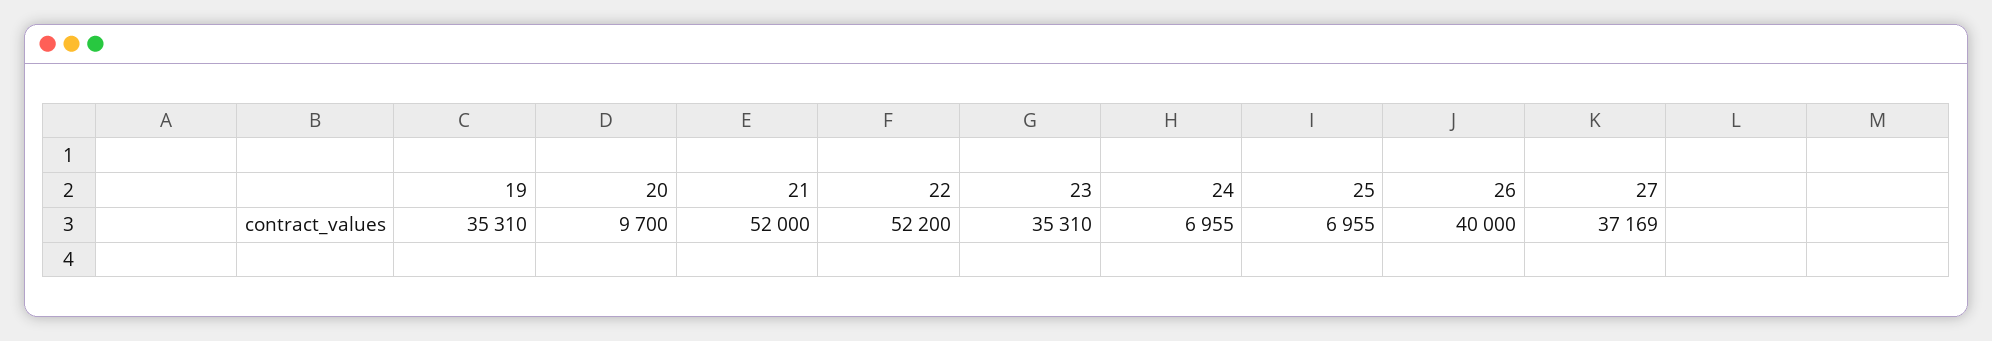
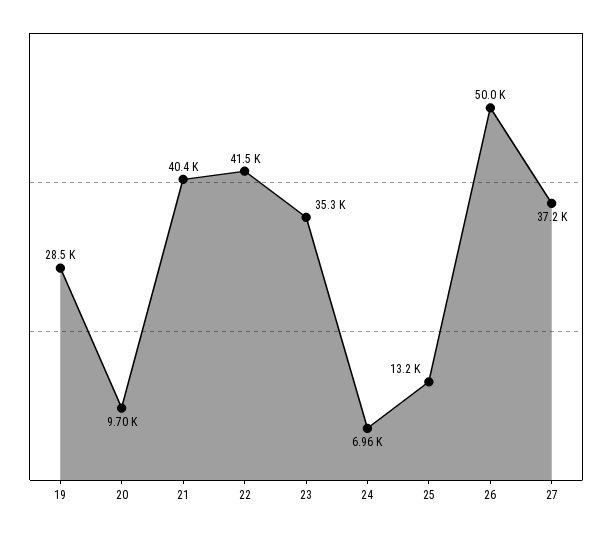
  {
-   "19": 35310,
+   "19": 28500,
    "20": 9700,
-   "21": 52000,
+   "21": 40400,
-   "22": 52200,
+   "22": 41500,
    "23": 35310,
    "24": 6955,
-   "25": 6955,
+   "25": 13200,
-   "26": 40000,
+   "26": 50000,
    "27": 37169
  }

